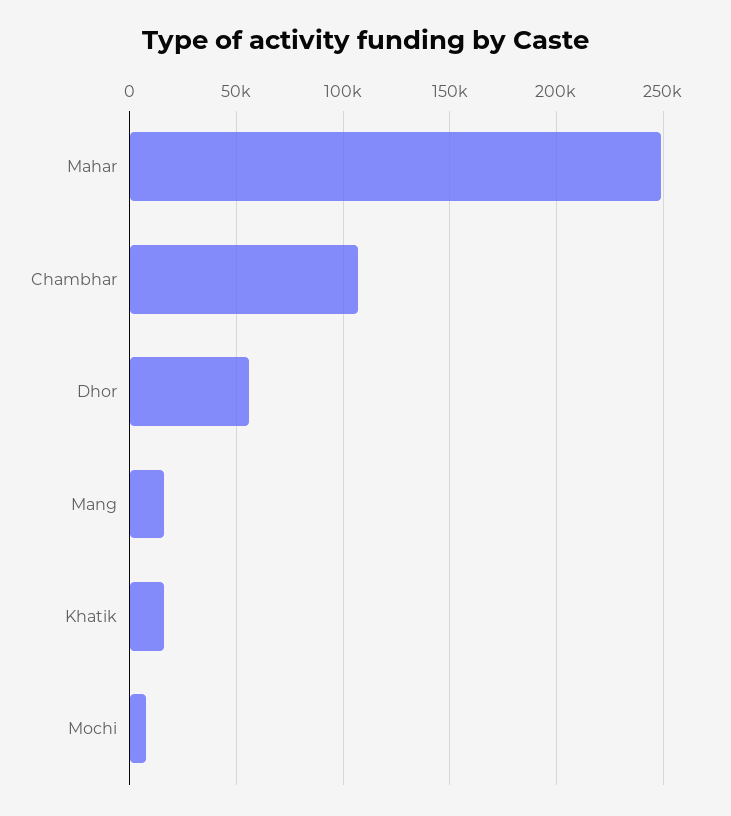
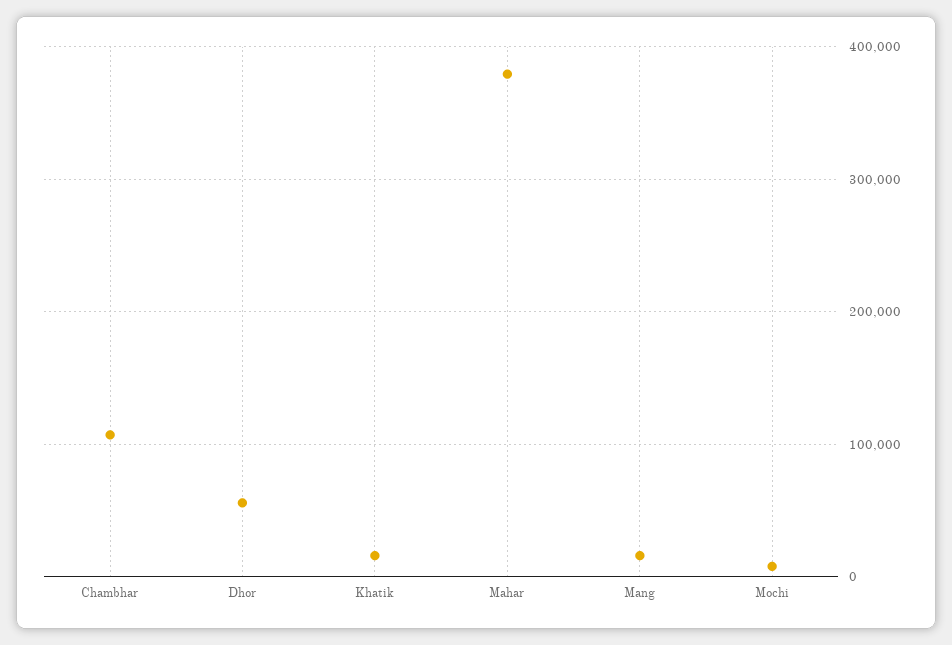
  {
-   "Mahar": 250000,
+   "Mahar": 380000,
    "Chambhar": 105000,
    "Dhor": 55000,
    "Mang": 15000,
    "Khatik": 15000,
    "Mochi": 10000
  }

